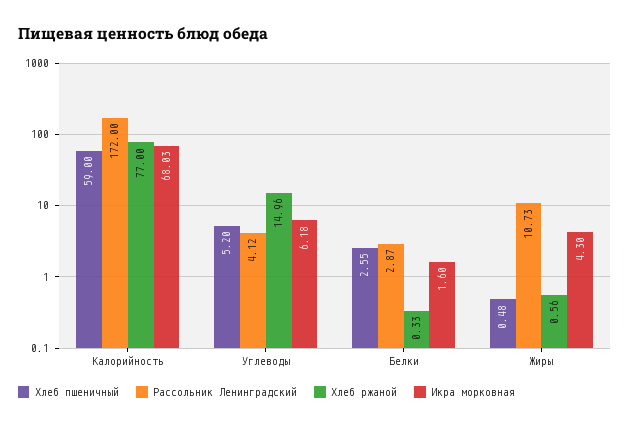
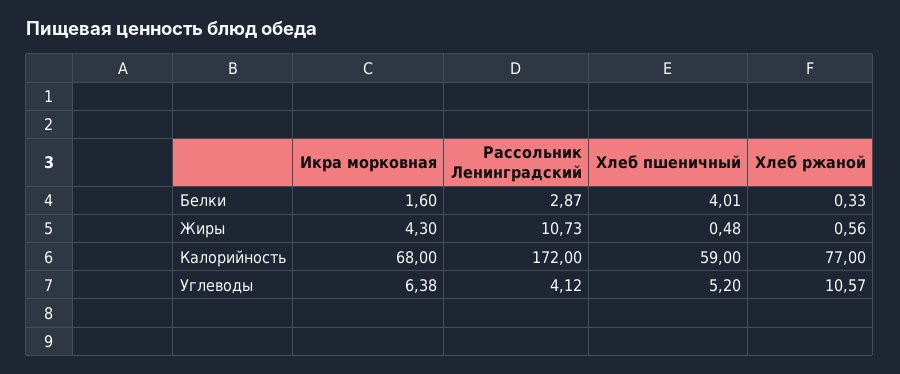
  {
    "Хлеб пшеничный": {
      "Калорийность": 59,
      "Углеводы": 5.2,
-     "Белки": 2.55,
+     "Белки": 4.01,
      "Жиры": 0.48
    },
    "Рассольник Ленинградский": {
      "Калорийность": 172,
      "Углеводы": 4.12,
      "Белки": 2.87,
      "Жиры": 10.73
    },
    "Хлеб ржаной": {
      "Калорийность": 77,
-     "Углеводы": 14.96,
+     "Углеводы": 10.57,
      "Белки": 0.33,
      "Жиры": 0.56
    },
    "Икра морковная": {
-     "Калорийность": 68.03,
+     "Калорийность": 68,
-     "Углеводы": 6.18,
+     "Углеводы": 6.38,
      "Белки": 1.6,
      "Жиры": 4.3
    }
  }

